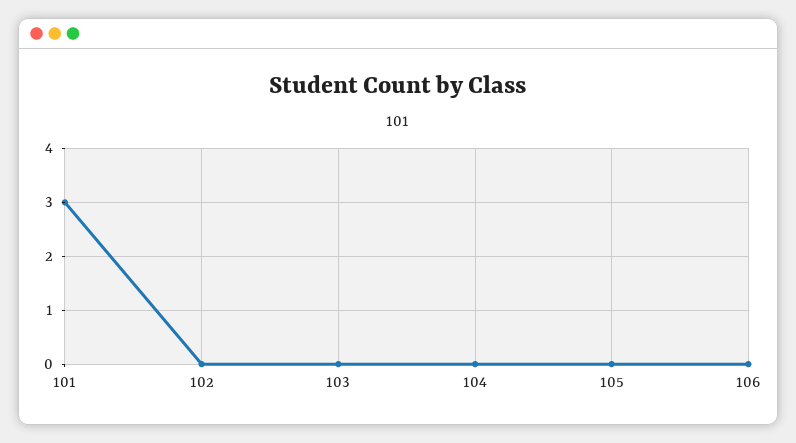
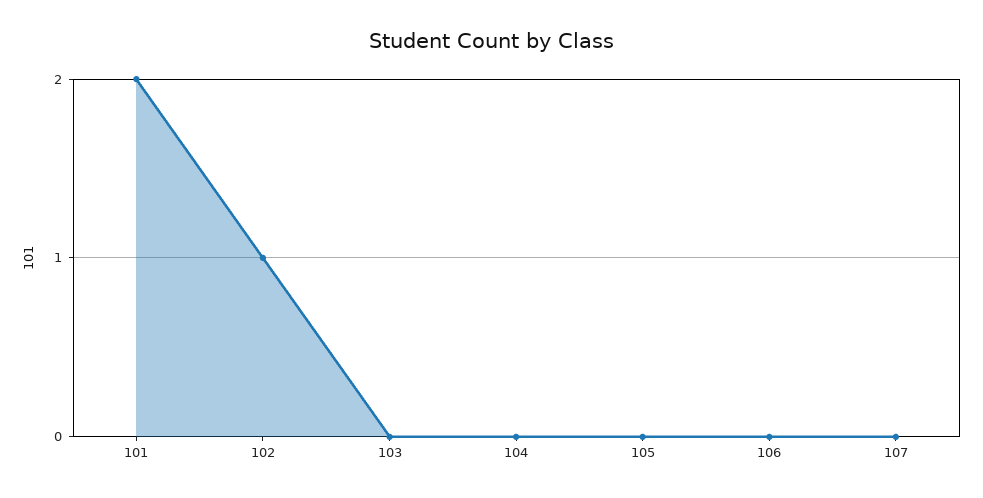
  {
-   "101": 3,
+   "101": 2,
-   "102": 0,
+   "102": 1,
    "103": 0,
    "104": 0,
    "105": 0,
-   "106": 0
+   "106": 0,
+   "107": 0
  }

